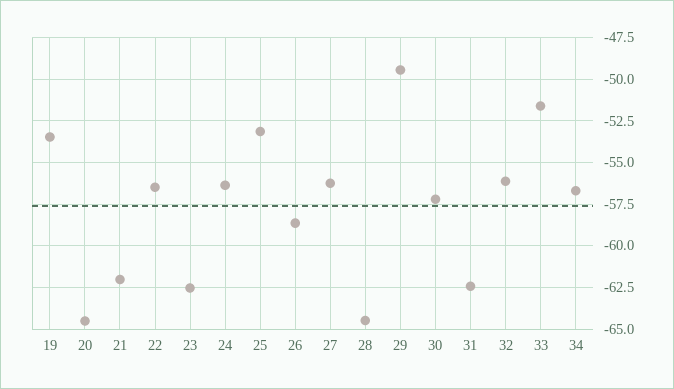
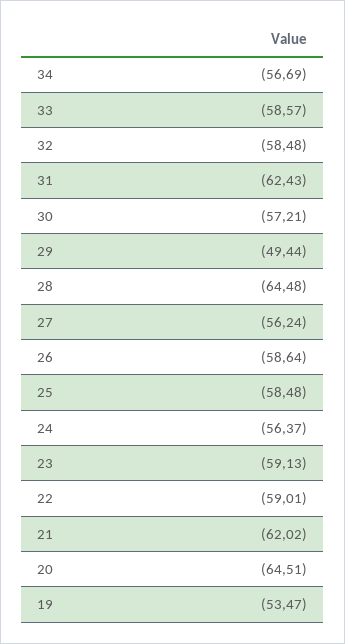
  {
    "19": -53.47,
    "20": -64.51,
    "21": -62.02,
-   "22": -56.5,
+   "22": -59.01,
-   "23": -62.5,
+   "23": -59.13,
    "24": -56.37,
-   "25": -53,
+   "25": -58.48,
    "26": -58.64,
    "27": -56.24,
    "28": -64.48,
    "29": -49.44,
    "30": -57.21,
    "31": -62.43,
-   "32": -56,
+   "32": -58.48,
-   "33": -51.5,
+   "33": -58.57,
    "34": -56.69
  }

